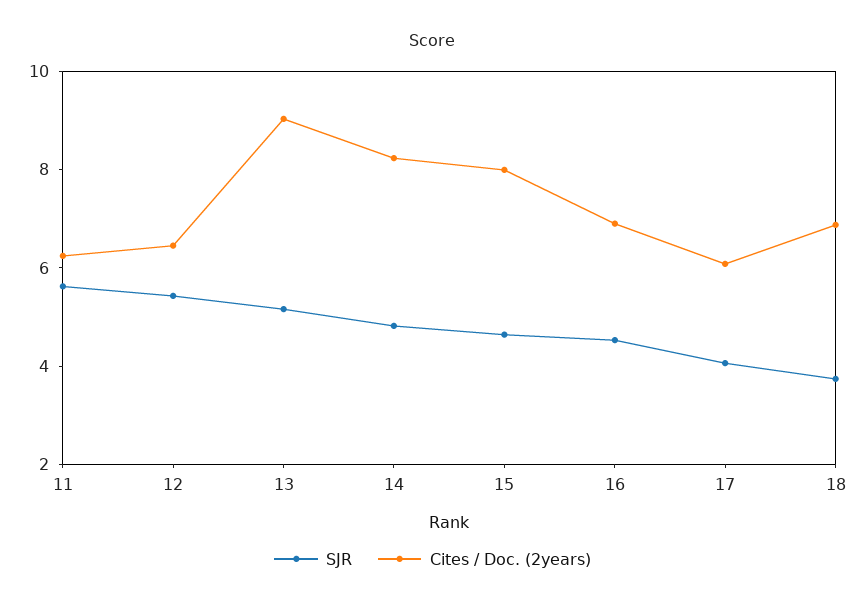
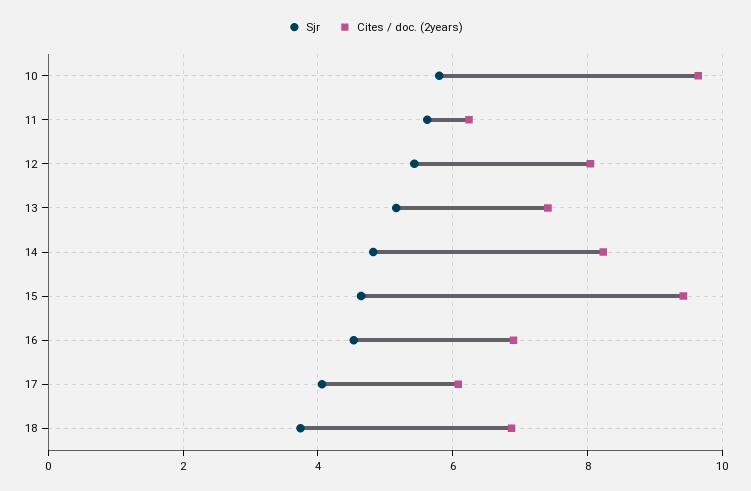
  {
    "SJR": {
      "11": 5.6,
      "12": 5.4,
      "13": 5.2,
      "14": 4.8,
      "15": 4.6,
      "16": 4.6,
      "17": 4,
-     "18": 3.8
+     "18": 3.8,
+     "10": 5.8
    },
    "Cites / Doc. (2years)": {
      "11": 6.2,
-     "12": 6.5,
+     "12": 8,
-     "13": 9,
+     "13": 7.4,
      "14": 8.2,
-     "15": 8,
+     "15": 9.4,
      "16": 7,
      "17": 6,
-     "18": 6.8
+     "18": 6.8,
+     "10": 9.6
    }
  }

